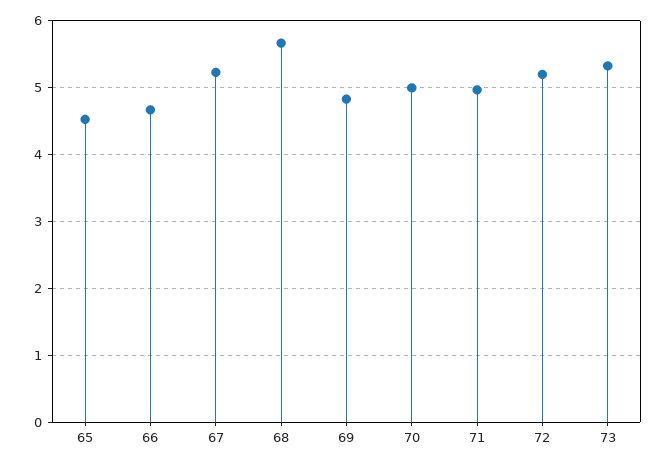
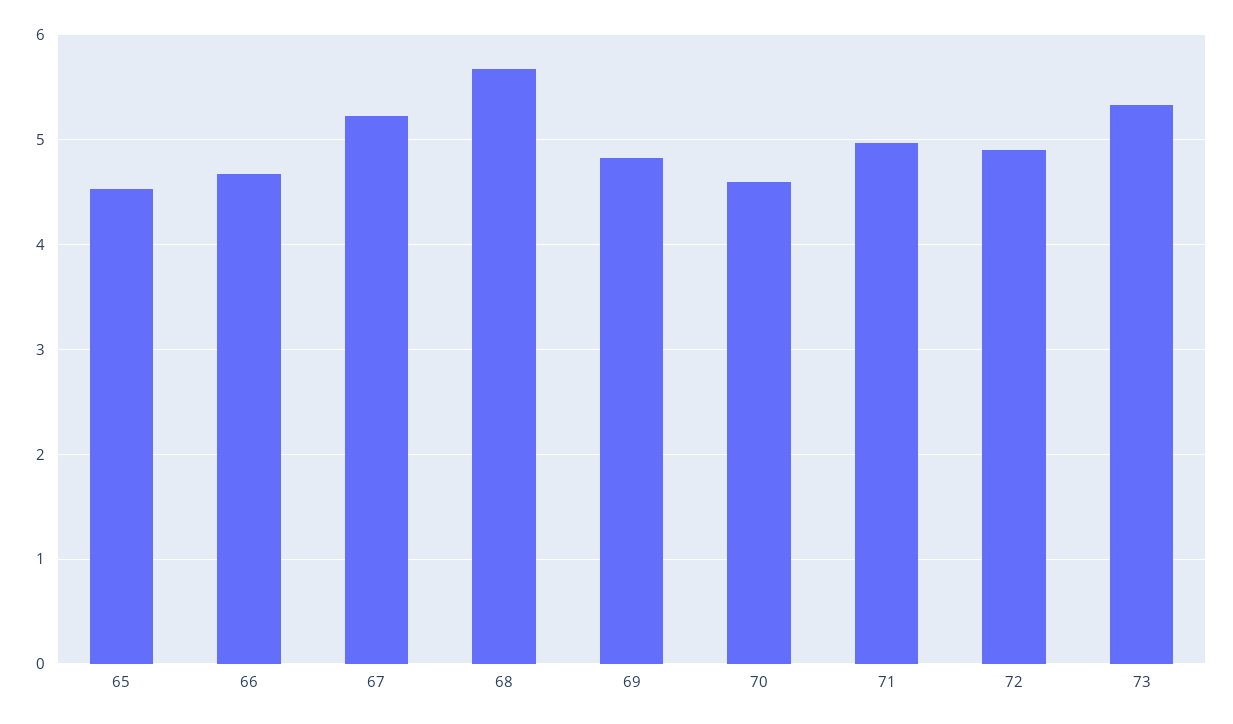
  {
    "65": 4.5,
    "66": 4.7,
    "67": 5.2,
    "68": 5.7,
    "69": 4.8,
-   "70": 5,
+   "70": 4.6,
    "71": 5,
-   "72": 5.2,
+   "72": 4.9,
    "73": 5.3
  }

